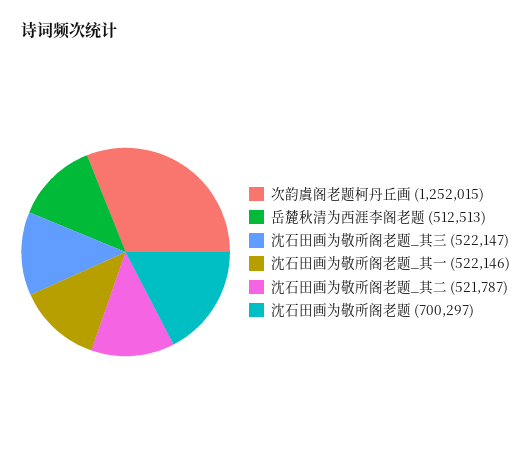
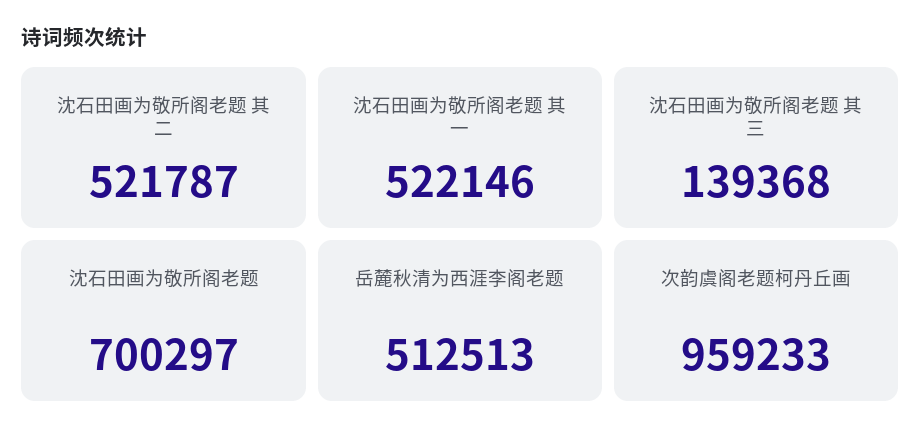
  {
-   "次韵虞阁老题柯丹丘画": 1252015,
+   "次韵虞阁老题柯丹丘画": 959233,
    "岳麓秋清为西涯李阁老题": 512513,
-   "沈石田画为敬所阁老题_其三": 522147,
+   "沈石田画为敬所阁老题_其三": 139368,
    "沈石田画为敬所阁老题_其一": 522146,
    "沈石田画为敬所阁老题_其二": 521787,
    "沈石田画为敬所阁老题": 700297
  }

